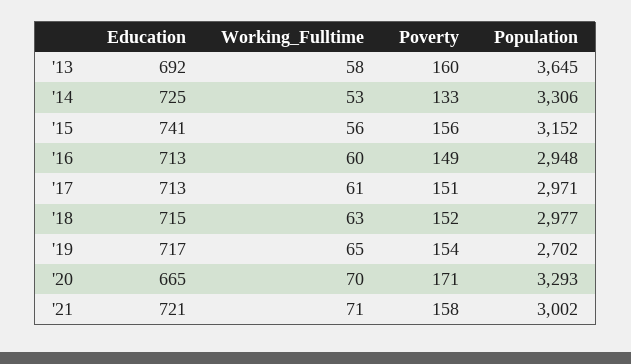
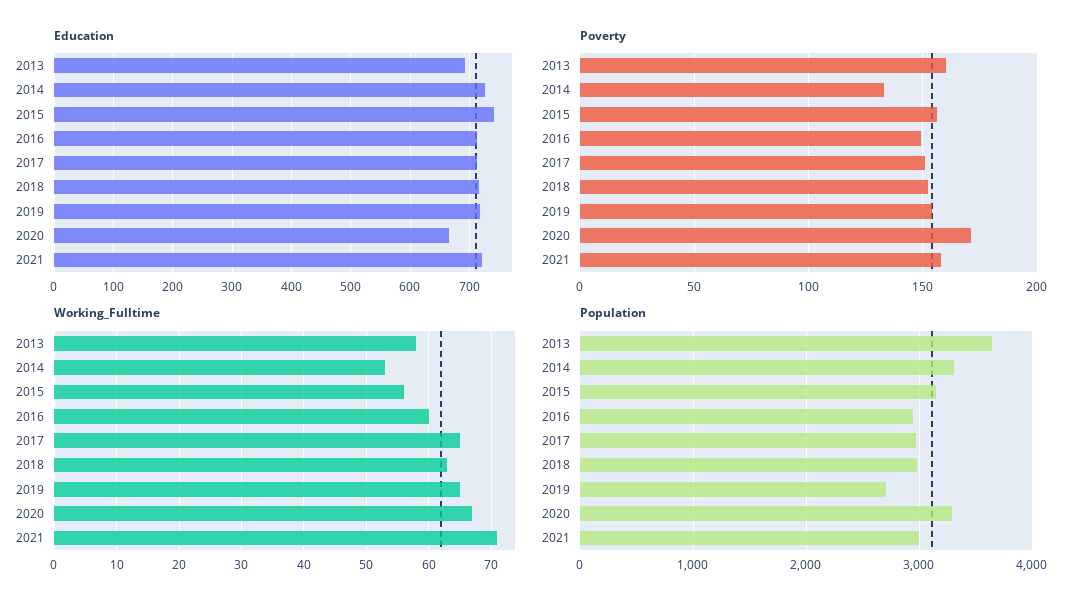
  {
    "Education": {
      "'13": 692,
      "'14": 725,
      "'15": 741,
      "'16": 713,
      "'17": 713,
      "'18": 715,
      "'19": 717,
      "'20": 665,
      "'21": 721
    },
    "Working_Fulltime": {
      "'13": 58,
      "'14": 53,
      "'15": 56,
      "'16": 60,
-     "'17": 61,
+     "'17": 65,
      "'18": 63,
      "'19": 65,
-     "'20": 70,
+     "'20": 67,
      "'21": 71
    },
    "Poverty": {
      "'13": 160,
      "'14": 133,
      "'15": 156,
      "'16": 149,
      "'17": 151,
      "'18": 152,
      "'19": 154,
      "'20": 171,
      "'21": 158
    },
    "Population": {
      "'13": 3645,
      "'14": 3306,
      "'15": 3152,
      "'16": 2948,
      "'17": 2971,
      "'18": 2977,
      "'19": 2702,
      "'20": 3293,
      "'21": 3002
    }
  }

